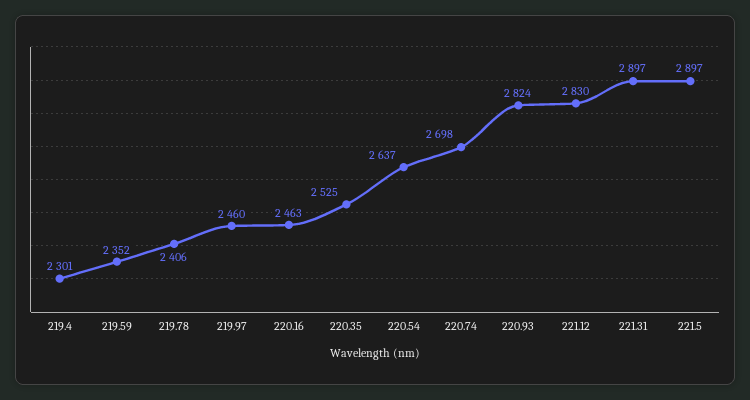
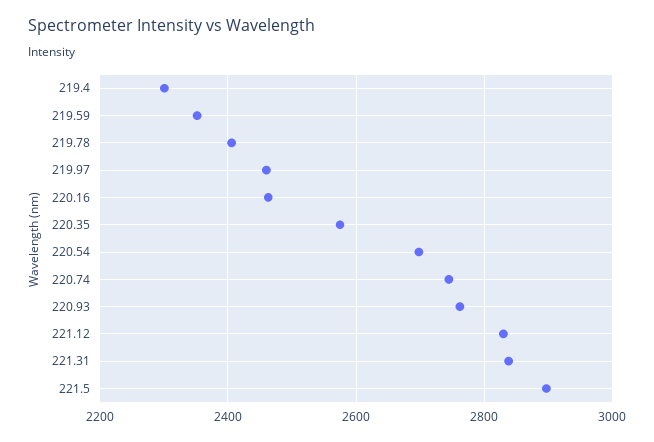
  {
    "219.4": 2301,
    "219.59": 2352,
    "219.78": 2406,
    "219.97": 2460,
    "220.16": 2463,
-   "220.35": 2525,
+   "220.35": 2580,
-   "220.54": 2637,
+   "220.54": 2700,
-   "220.74": 2698,
+   "220.74": 2740,
-   "220.93": 2824,
+   "220.93": 2760,
    "221.12": 2830,
-   "221.31": 2897,
+   "221.31": 2840,
    "221.5": 2897
  }

